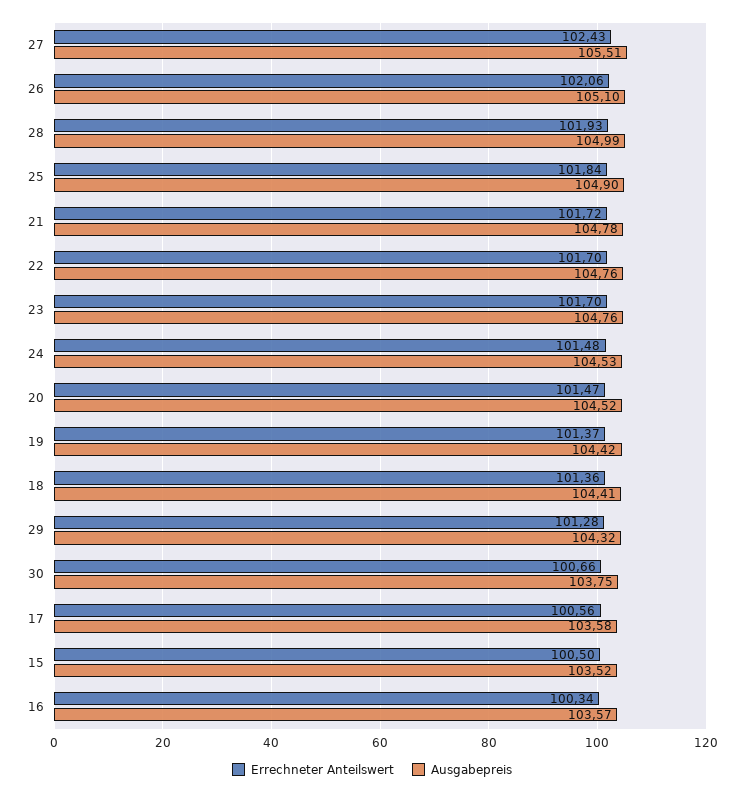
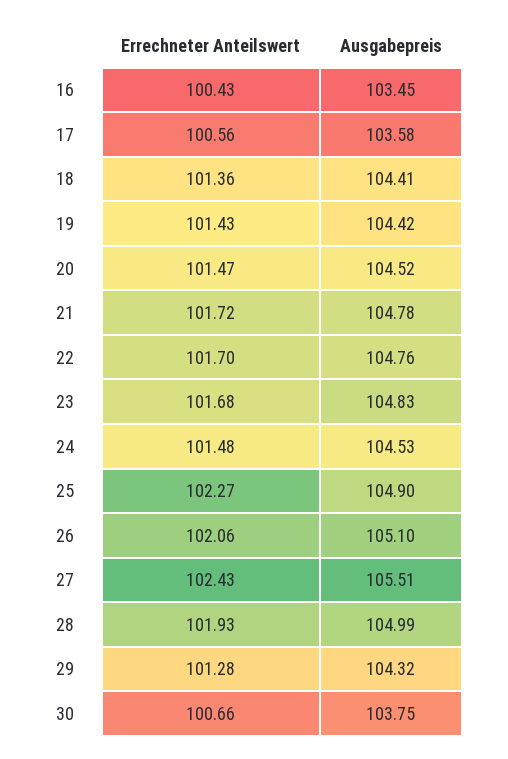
  {
    "Errechneter Anteilswert": {
      "27": 102.43,
      "26": 102.06,
      "28": 101.93,
-     "25": 101.84,
+     "25": 102.27,
      "21": 101.72,
      "22": 101.7,
-     "23": 101.7,
+     "23": 101.68,
      "24": 101.48,
      "20": 101.47,
-     "19": 101.37,
+     "19": 101.43,
      "18": 101.36,
      "29": 101.28,
      "30": 100.66,
      "17": 100.56,
-     "15": 100.5,
-     "16": 100.34
+     "16": 100.43
    },
    "Ausgabepreis": {
      "27": 105.51,
      "26": 105.1,
      "28": 104.99,
      "25": 104.9,
      "21": 104.78,
      "22": 104.76,
-     "23": 104.76,
+     "23": 104.83,
      "24": 104.53,
      "20": 104.52,
      "19": 104.42,
      "18": 104.41,
      "29": 104.32,
      "30": 103.75,
      "17": 103.58,
-     "15": 103.52,
-     "16": 103.57
+     "16": 103.45
    }
  }

